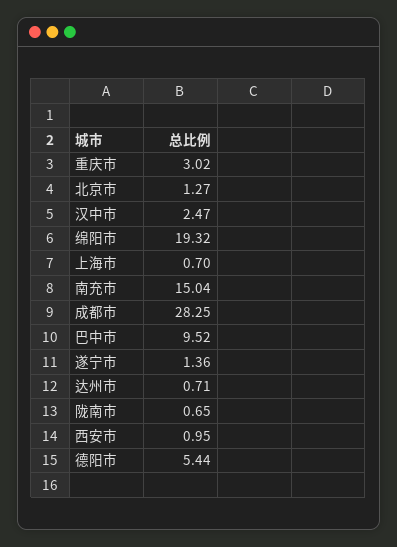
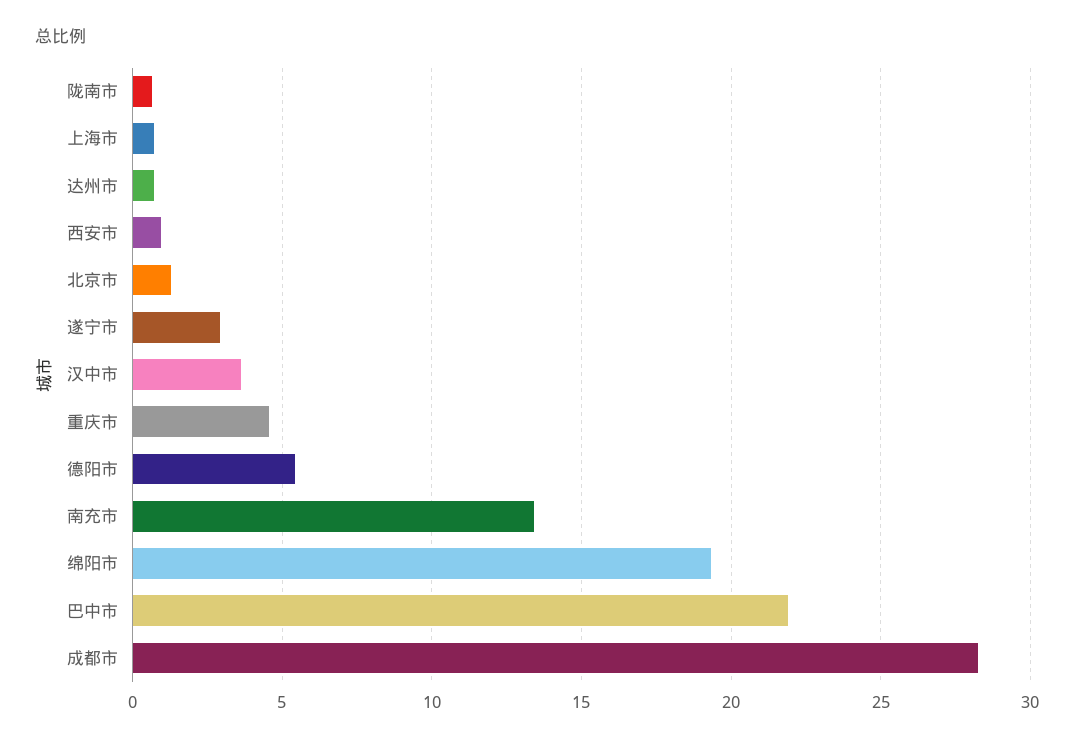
  {
-   "重庆市": 3.02,
+   "重庆市": 4.5,
    "北京市": 1.27,
-   "汉中市": 2.47,
+   "汉中市": 3.5,
    "绵阳市": 19.32,
    "上海市": 0.7,
-   "南充市": 15.04,
+   "南充市": 13.5,
    "成都市": 28.25,
-   "巴中市": 9.52,
+   "巴中市": 22,
-   "遂宁市": 1.36,
+   "遂宁市": 3,
    "达州市": 0.71,
    "陇南市": 0.65,
    "西安市": 0.95,
    "德阳市": 5.44
  }

